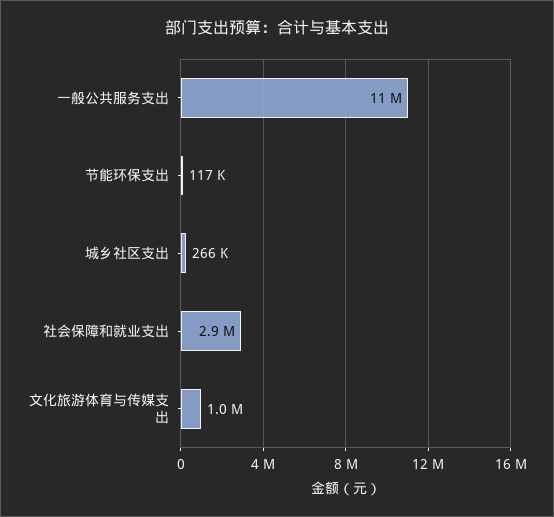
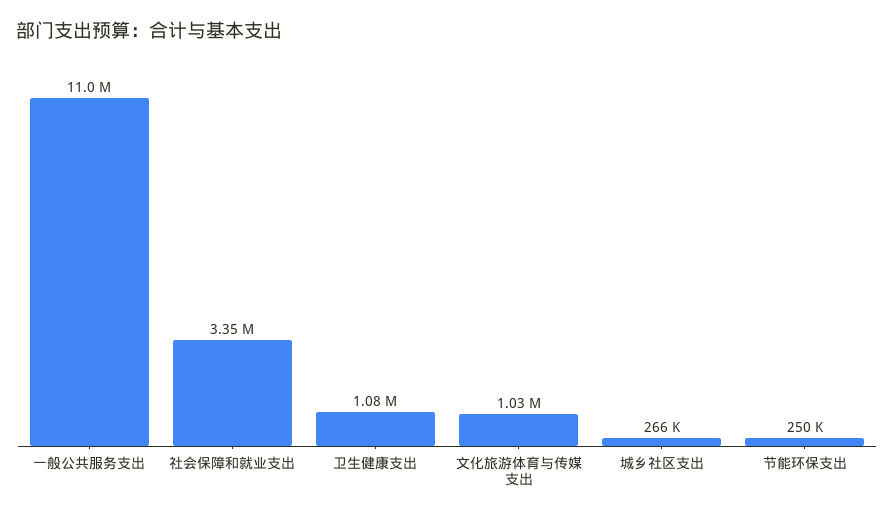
  {
    "一般公共服务支出": 11000000,
-   "节能环保支出": 117000,
+   "节能环保支出": 250000,
    "城乡社区支出": 266000,
-   "社会保障和就业支出": 2900000,
+   "社会保障和就业支出": 3350000,
-   "文化旅游体育与传媒支出": 1030000
+   "文化旅游体育与传媒支出": 1030000,
+   "卫生健康支出": 1080000
  }

